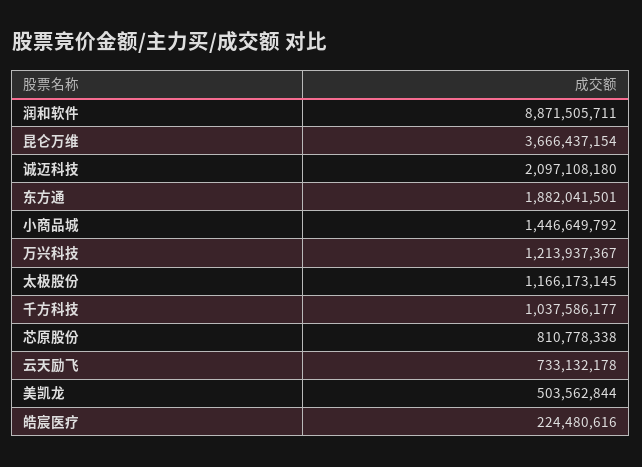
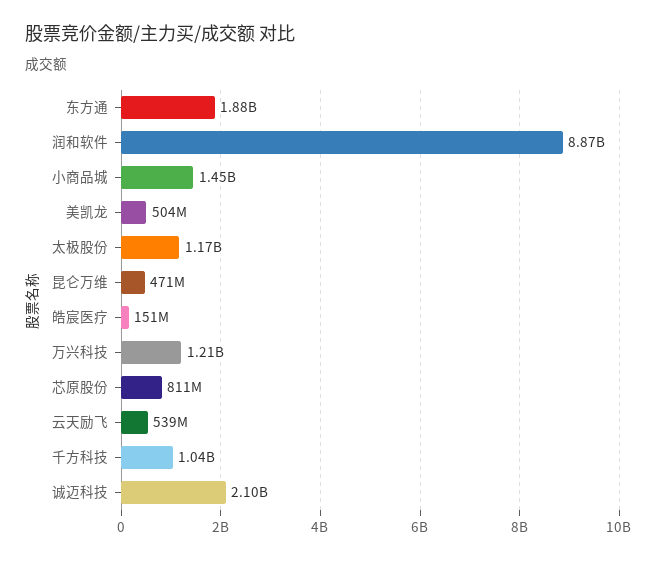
  {
    "润和软件": 8871505711,
-   "昆仑万维": 3666437154,
+   "昆仑万维": 471000000,
    "诚迈科技": 2097108180,
    "东方通": 1882041501,
    "小商品城": 1446649792,
    "万兴科技": 1213937367,
    "太极股份": 1166173145,
    "千方科技": 1037586177,
    "芯原股份": 810778338,
-   "云天励飞": 733132178,
+   "云天励飞": 539000000,
    "美凯龙": 503562844,
-   "皓宸医疗": 224480616
+   "皓宸医疗": 151000000
  }

